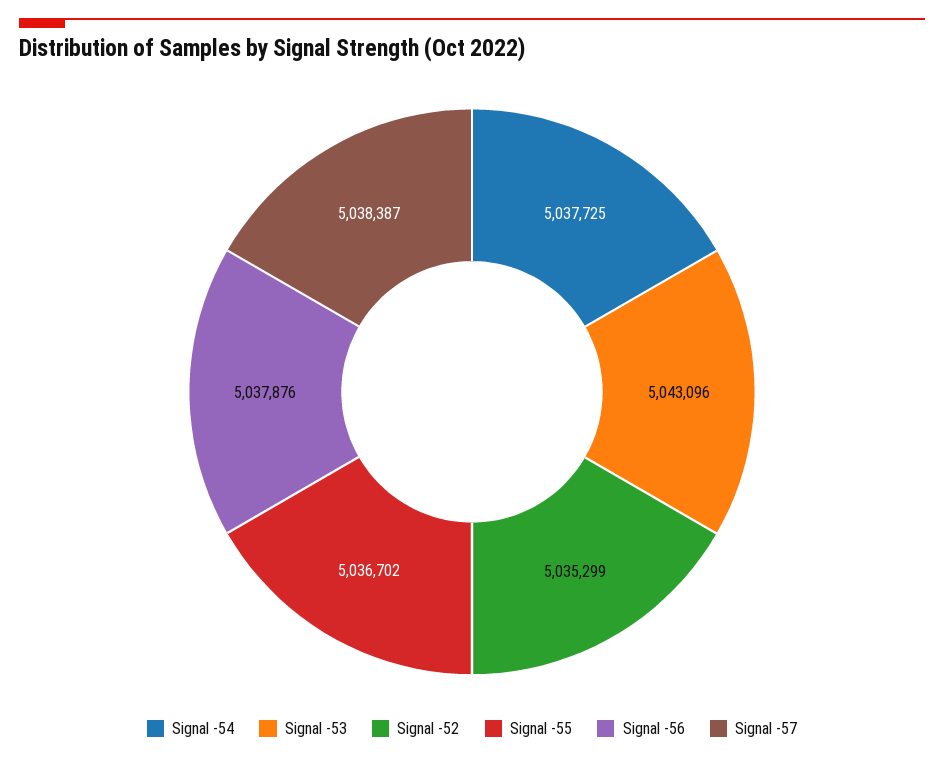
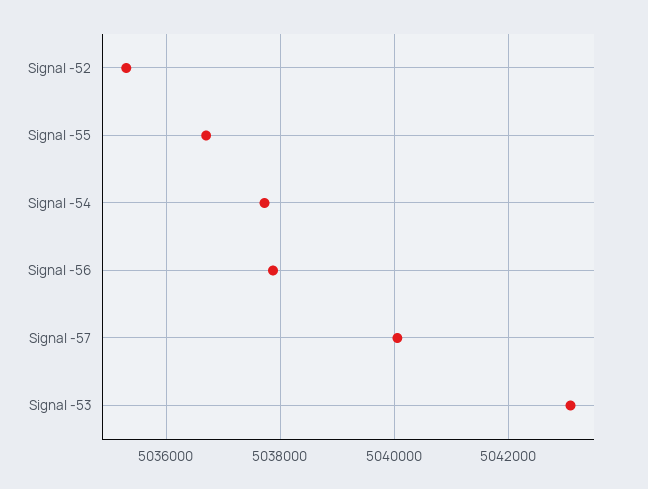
  {
    "Signal -54": 5037725,
    "Signal -53": 5043096,
    "Signal -52": 5035299,
    "Signal -55": 5036702,
    "Signal -56": 5037876,
-   "Signal -57": 5038387
+   "Signal -57": 5040000
  }

